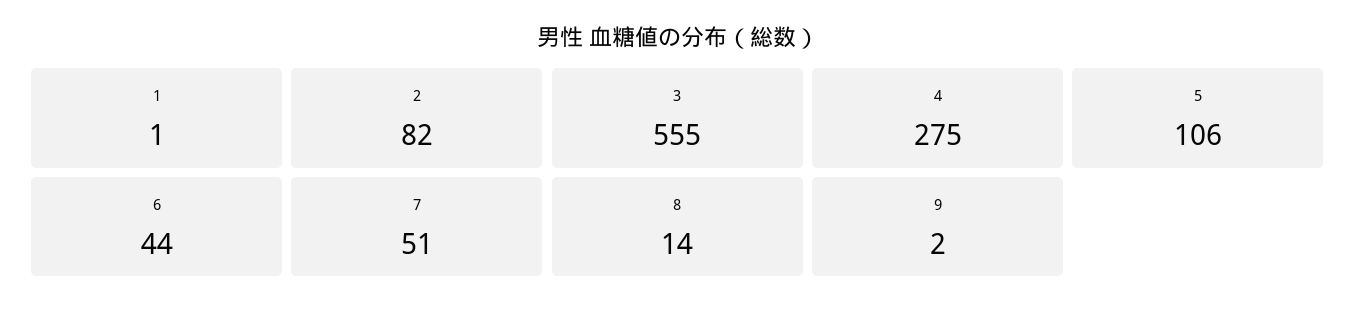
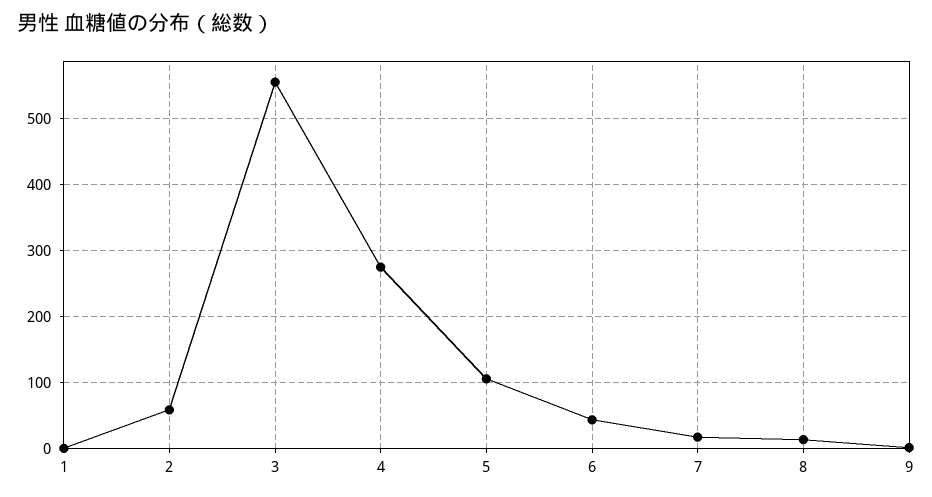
  {
    "1": 1,
-   "2": 82,
+   "2": 60,
    "3": 555,
    "4": 275,
    "5": 106,
    "6": 44,
-   "7": 51,
+   "7": 20,
    "8": 14,
    "9": 2
  }

